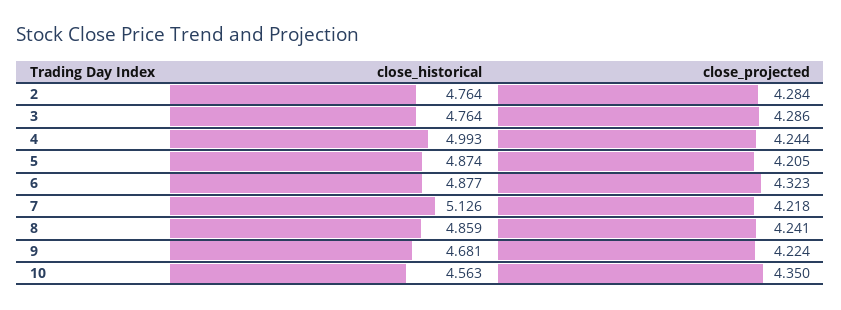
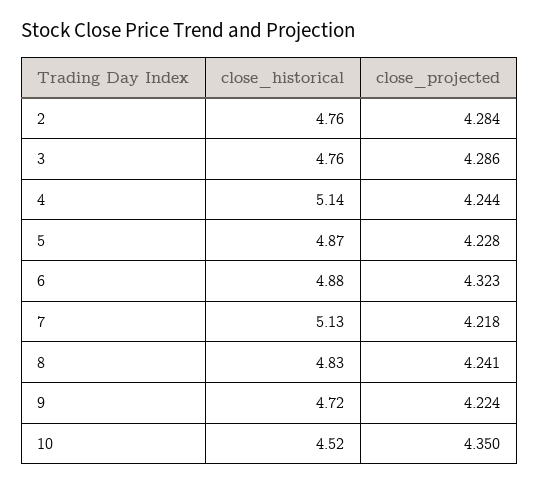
  {
    "close_historical": {
      "2": 4.764,
      "3": 4.764,
-     "4": 4.993,
+     "4": 5.14,
      "5": 4.874,
      "6": 4.877,
      "7": 5.126,
-     "8": 4.859,
+     "8": 4.83,
-     "9": 4.681,
+     "9": 4.72,
-     "10": 4.563
+     "10": 4.52
    },
    "close_projected": {
      "2": 4.284,
      "3": 4.286,
      "4": 4.244,
-     "5": 4.205,
+     "5": 4.228,
      "6": 4.323,
      "7": 4.218,
      "8": 4.241,
      "9": 4.224,
      "10": 4.35
    }
  }

